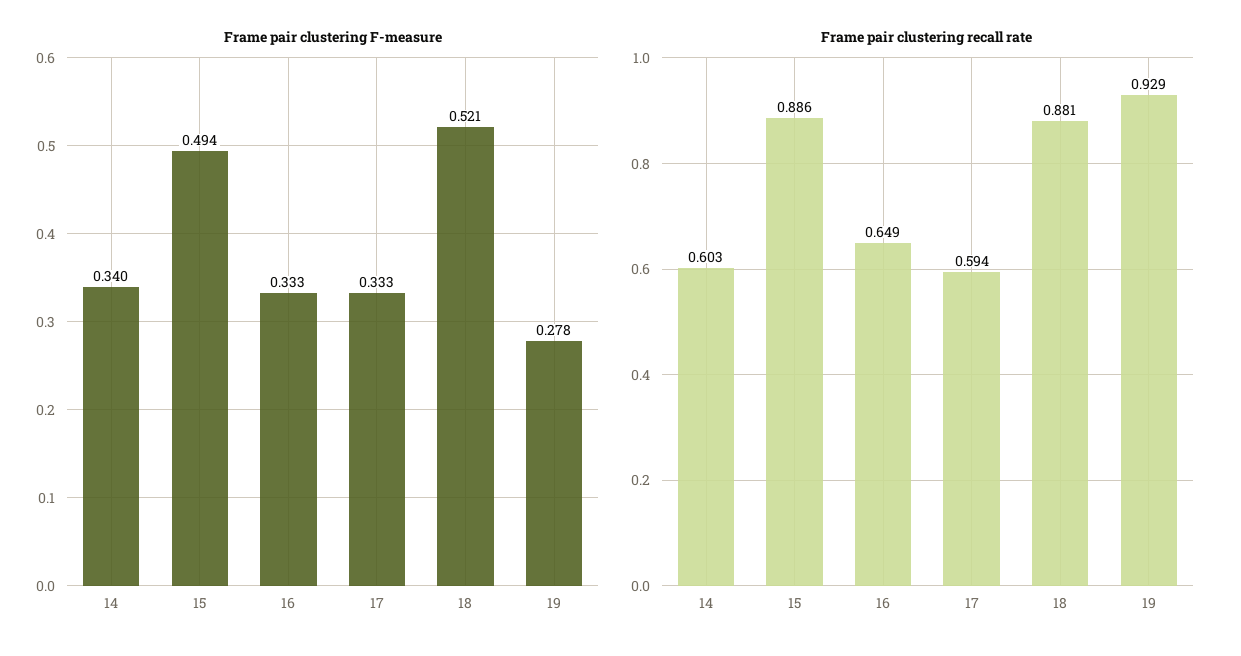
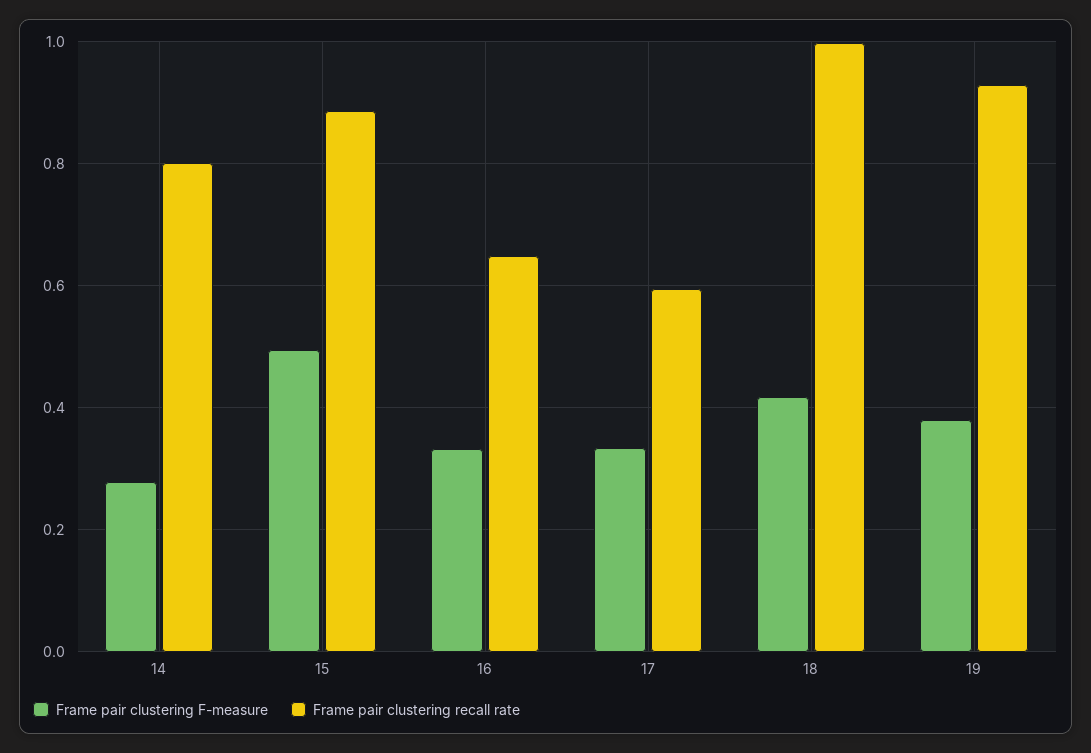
  {
    "Frame pair clustering F-measure": {
-     "14": 0.34,
+     "14": 0.28,
      "15": 0.494,
      "16": 0.333,
      "17": 0.333,
-     "18": 0.521,
+     "18": 0.42,
-     "19": 0.278
+     "19": 0.38
    },
    "Frame pair clustering recall rate": {
-     "14": 0.603,
+     "14": 0.8,
      "15": 0.886,
      "16": 0.649,
      "17": 0.594,
-     "18": 0.881,
+     "18": 1,
      "19": 0.929
    }
  }

